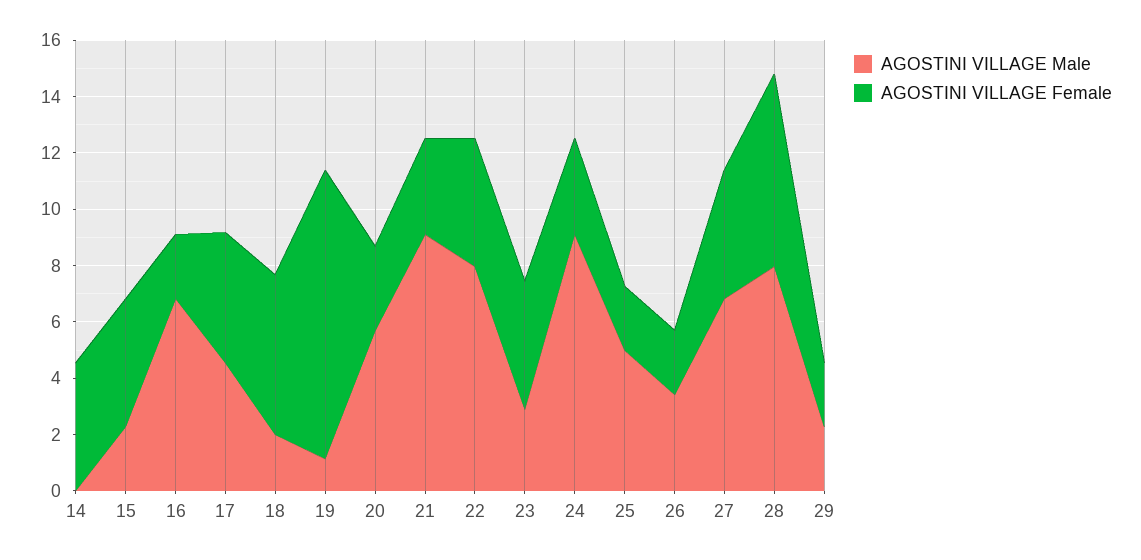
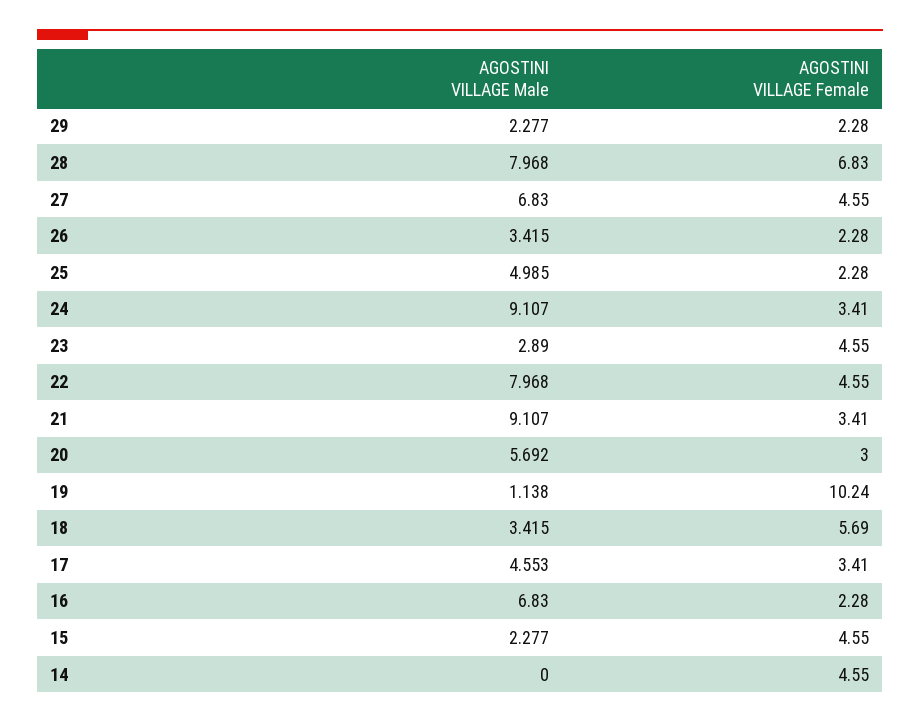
  {
    "AGOSTINI VILLAGE Male": {
      "14": 0,
      "15": 2.277,
      "16": 6.83,
      "17": 4.553,
-     "18": 2,
+     "18": 3.415,
      "19": 1.138,
      "20": 5.692,
      "21": 9.107,
      "22": 7.968,
      "23": 2.89,
      "24": 9.107,
      "25": 4.985,
      "26": 3.415,
      "27": 6.83,
      "28": 7.968,
      "29": 2.277
    },
    "AGOSTINI VILLAGE Female": {
      "14": 4.55,
      "15": 4.55,
      "16": 2.28,
-     "17": 4.5,
+     "17": 3.41,
      "18": 5.69,
      "19": 10.24,
      "20": 3,
      "21": 3.41,
      "22": 4.55,
      "23": 4.55,
      "24": 3.41,
      "25": 2.28,
      "26": 2.28,
      "27": 4.55,
      "28": 6.83,
      "29": 2.28
    }
  }

